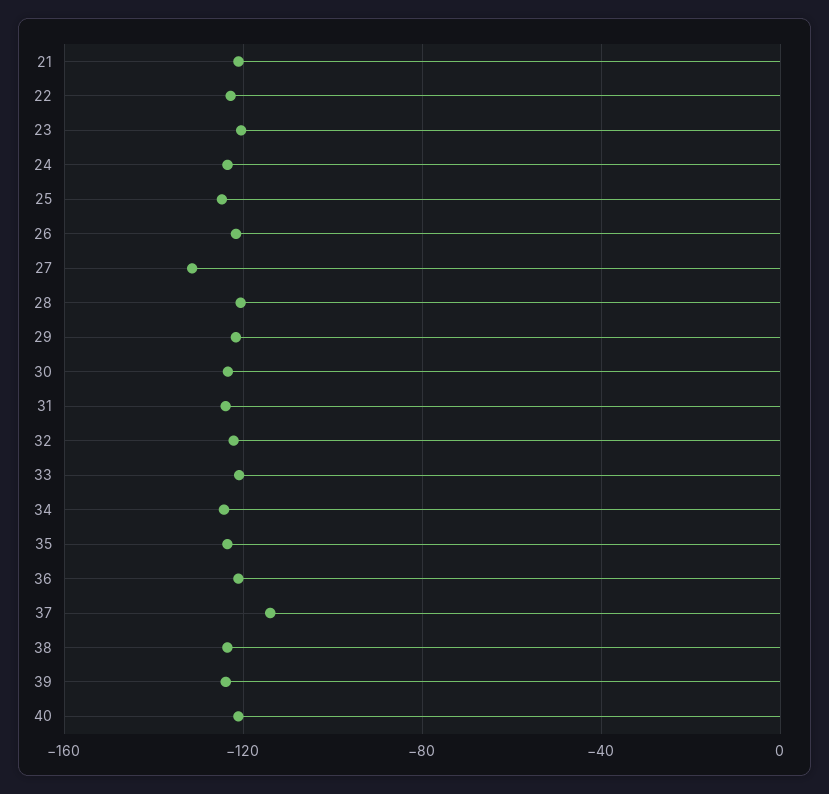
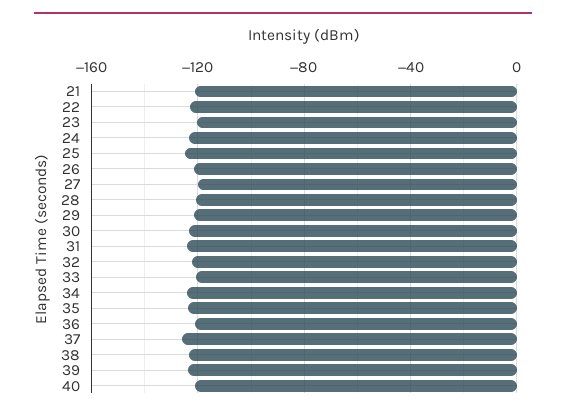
  {
    "21": -120,
    "22": -125,
    "23": -120,
    "24": -125,
    "25": -125,
    "26": -120,
-   "27": -130,
+   "27": -120,
    "28": -120,
    "29": -120,
    "30": -125,
    "31": -125,
    "32": -120,
    "33": -120,
    "34": -125,
    "35": -125,
    "36": -120,
-   "37": -115,
+   "37": -125,
    "38": -125,
    "39": -125,
    "40": -120
  }

